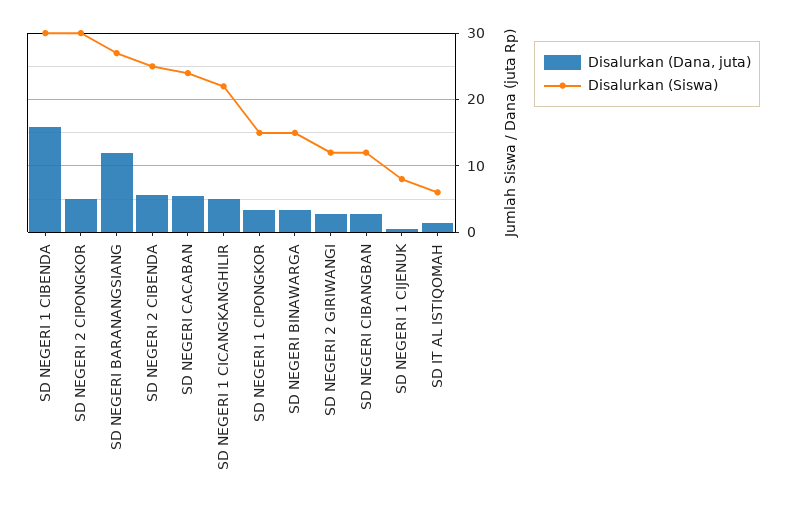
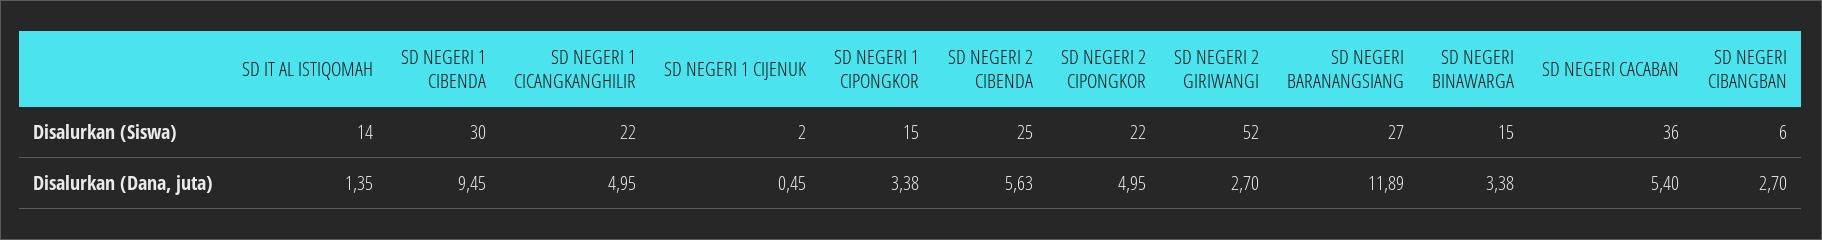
  {
    "Disalurkan (Dana, juta)": {
-     "SD NEGERI 1 CIBENDA": 16,
+     "SD NEGERI 1 CIBENDA": 9.45,
      "SD NEGERI 2 CIPONGKOR": 4.95,
      "SD NEGERI BARANANGSIANG": 11.89,
      "SD NEGERI 2 CIBENDA": 5.63,
      "SD NEGERI CACABAN": 5.4,
      "SD NEGERI 1 CICANGKANGHILIR": 4.95,
      "SD NEGERI 1 CIPONGKOR": 3.38,
      "SD NEGERI BINAWARGA": 3.38,
      "SD NEGERI 2 GIRIWANGI": 2.7,
      "SD NEGERI CIBANGBAN": 2.7,
      "SD NEGERI 1 CIJENUK": 0.45,
      "SD IT AL ISTIQOMAH": 1.35
    },
    "Disalurkan (Siswa)": {
      "SD NEGERI 1 CIBENDA": 30,
-     "SD NEGERI 2 CIPONGKOR": 30,
+     "SD NEGERI 2 CIPONGKOR": 22,
      "SD NEGERI BARANANGSIANG": 27,
      "SD NEGERI 2 CIBENDA": 25,
-     "SD NEGERI CACABAN": 24,
+     "SD NEGERI CACABAN": 36,
      "SD NEGERI 1 CICANGKANGHILIR": 22,
      "SD NEGERI 1 CIPONGKOR": 15,
      "SD NEGERI BINAWARGA": 15,
-     "SD NEGERI 2 GIRIWANGI": 12,
+     "SD NEGERI 2 GIRIWANGI": 52,
-     "SD NEGERI CIBANGBAN": 12,
+     "SD NEGERI CIBANGBAN": 6,
-     "SD NEGERI 1 CIJENUK": 8,
+     "SD NEGERI 1 CIJENUK": 2,
-     "SD IT AL ISTIQOMAH": 6
+     "SD IT AL ISTIQOMAH": 14
    }
  }

